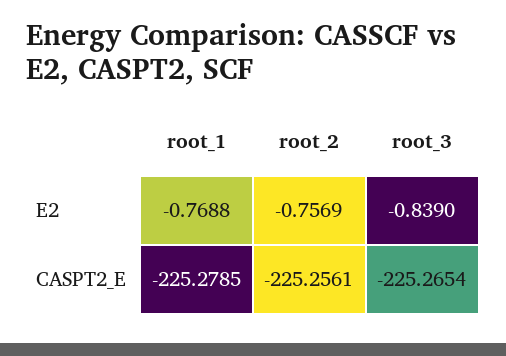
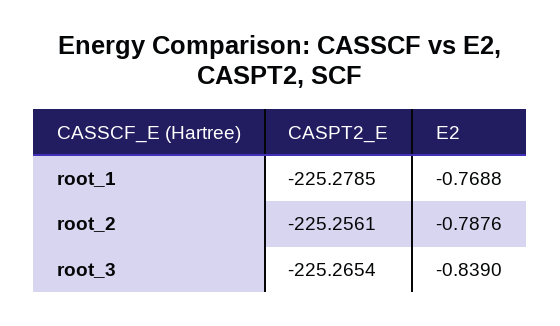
  {
    "root_1": {
      "E2": -0.7688,
      "CASPT2_E": -225.2785
    },
    "root_2": {
-     "E2": -0.7569,
+     "E2": -0.7876,
      "CASPT2_E": -225.2561
    },
    "root_3": {
      "E2": -0.839,
      "CASPT2_E": -225.2654
    }
  }

